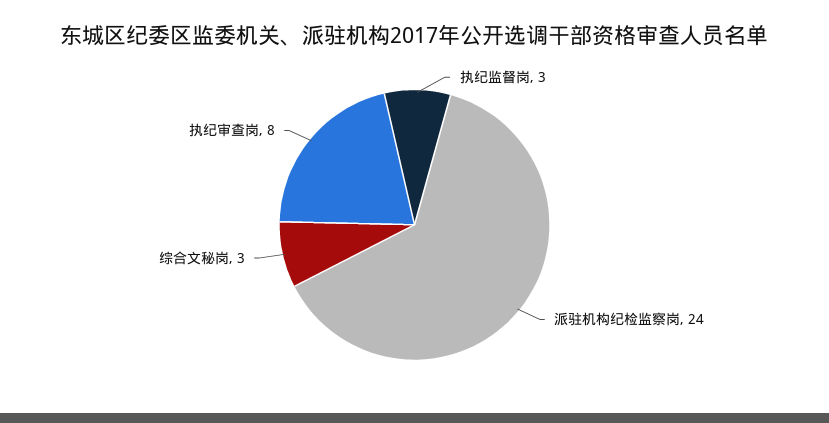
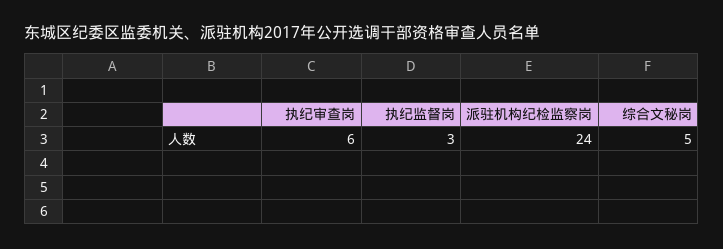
  {
    "执纪监督岗": 3,
    "派驻机构纪检监察岗": 24,
-   "综合文秘岗": 3,
+   "综合文秘岗": 5,
-   "执纪审查岗": 8
+   "执纪审查岗": 6
  }

